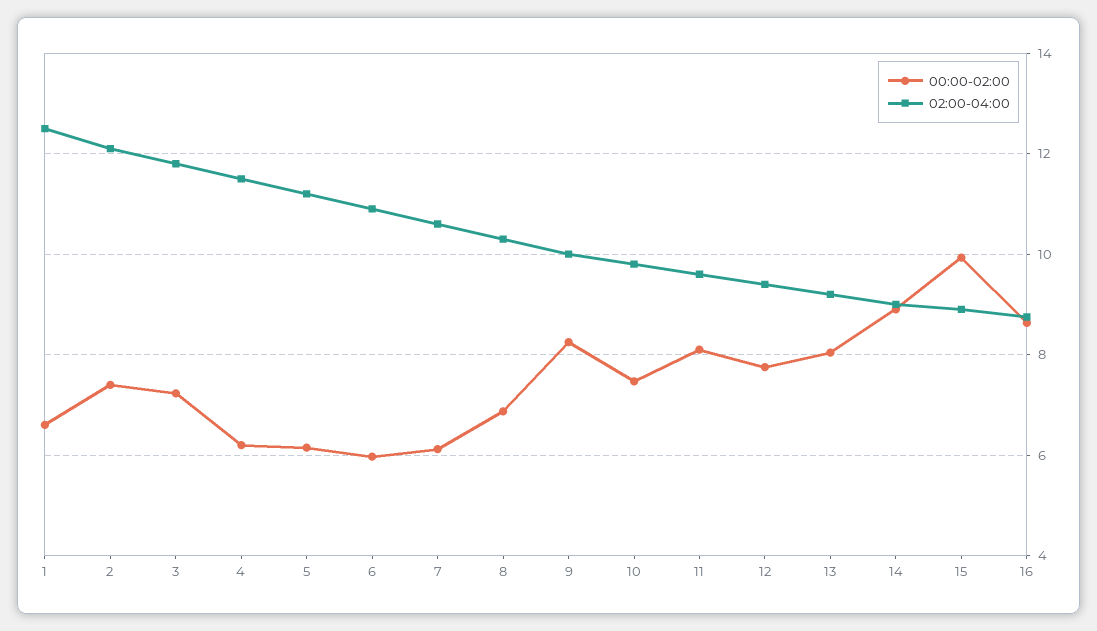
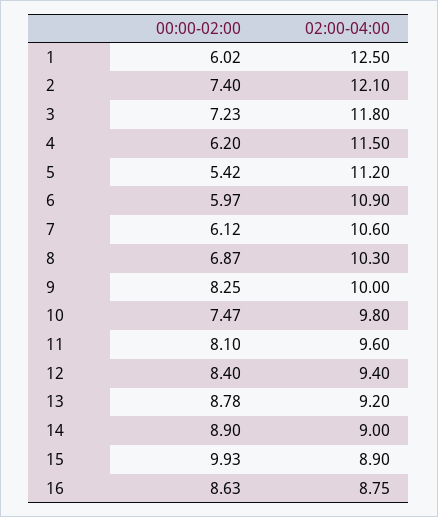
  {
    "00:00-02:00": {
-     "1": 6.6,
+     "1": 6.02,
      "2": 7.4,
      "3": 7.23,
      "4": 6.2,
-     "5": 6.2,
+     "5": 5.42,
      "6": 5.97,
      "7": 6.12,
      "8": 6.87,
      "9": 8.25,
      "10": 7.47,
      "11": 8.1,
-     "12": 7.8,
+     "12": 8.4,
-     "13": 8,
+     "13": 8.78,
      "14": 8.9,
      "15": 9.93,
      "16": 8.63
    },
    "02:00-04:00": {
      "1": 12.5,
      "2": 12.1,
      "3": 11.8,
      "4": 11.5,
      "5": 11.2,
      "6": 10.9,
      "7": 10.6,
      "8": 10.3,
      "9": 10,
      "10": 9.8,
      "11": 9.6,
      "12": 9.4,
      "13": 9.2,
      "14": 9,
      "15": 8.9,
      "16": 8.75
    }
  }

